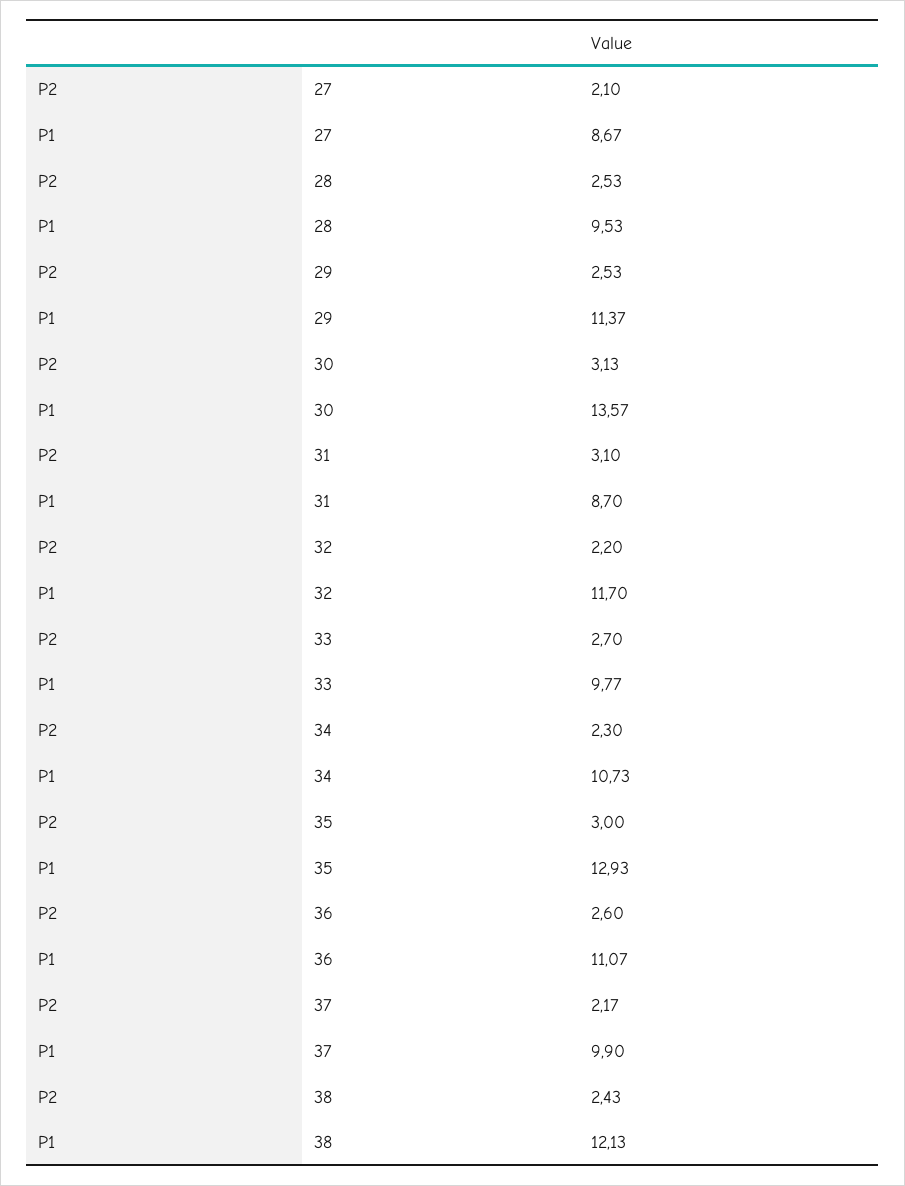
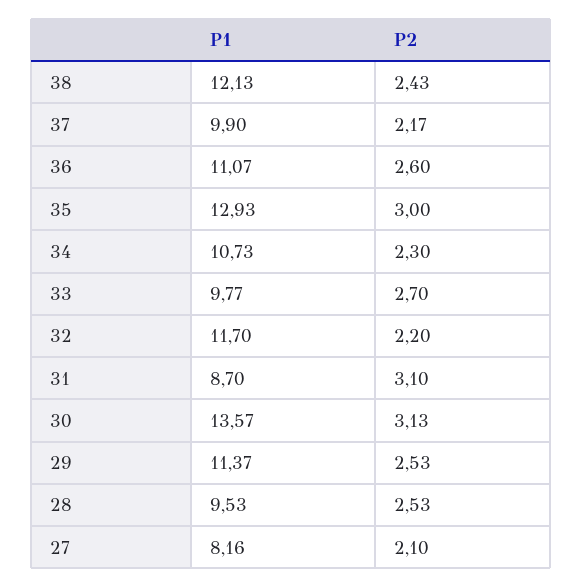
  {
    "P2": {
      "27": 2.1,
      "28": 2.53,
      "29": 2.53,
      "30": 3.13,
      "31": 3.1,
      "32": 2.2,
      "33": 2.7,
      "34": 2.3,
      "35": 3,
      "36": 2.6,
      "37": 2.17,
      "38": 2.43
    },
    "P1": {
-     "27": 8.67,
+     "27": 8.16,
      "28": 9.53,
      "29": 11.37,
      "30": 13.57,
      "31": 8.7,
      "32": 11.7,
      "33": 9.77,
      "34": 10.73,
      "35": 12.93,
      "36": 11.07,
      "37": 9.9,
      "38": 12.13
    }
  }

